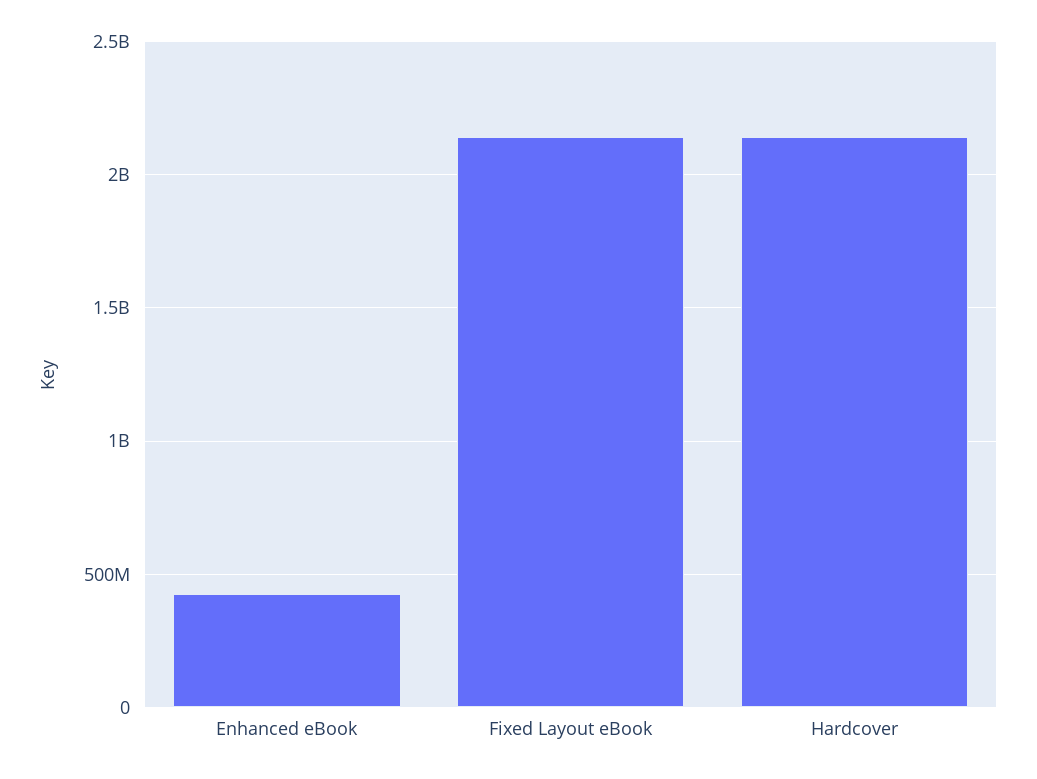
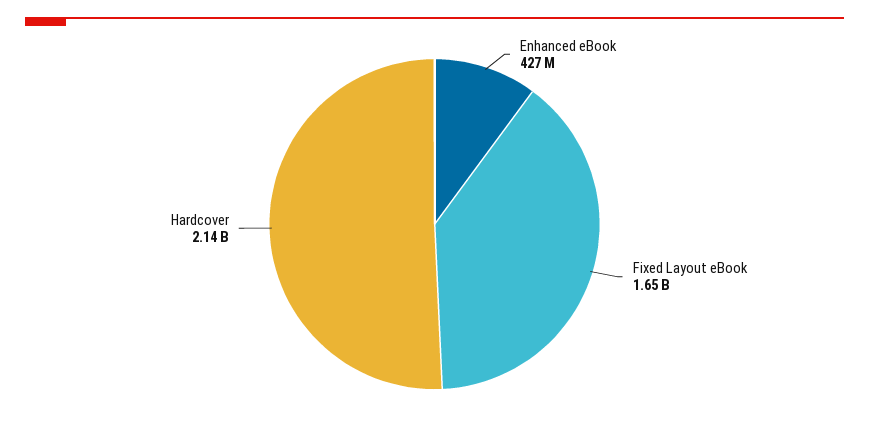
  {
    "Enhanced eBook": 427000000,
-   "Fixed Layout eBook": 2150000000,
+   "Fixed Layout eBook": 1650000000,
    "Hardcover": 2140000000
  }

